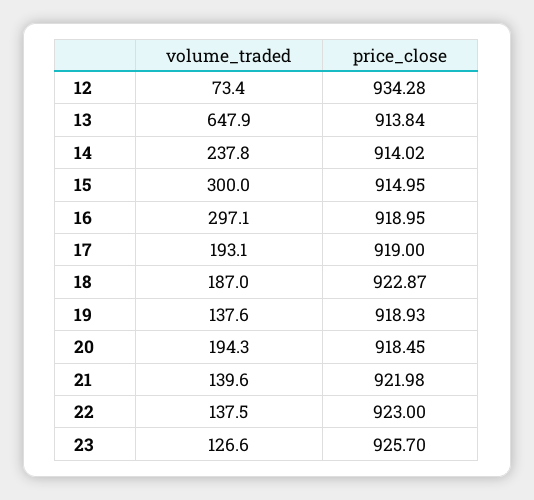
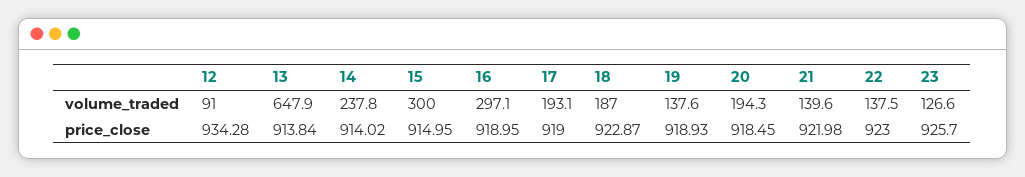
  {
    "volume_traded": {
-     "12": 73.4,
+     "12": 91,
      "13": 647.9,
      "14": 237.8,
      "15": 300,
      "16": 297.1,
      "17": 193.1,
      "18": 187,
      "19": 137.6,
      "20": 194.3,
      "21": 139.6,
      "22": 137.5,
      "23": 126.6
    },
    "price_close": {
      "12": 934.28,
      "13": 913.84,
      "14": 914.02,
      "15": 914.95,
      "16": 918.95,
      "17": 919,
      "18": 922.87,
      "19": 918.93,
      "20": 918.45,
      "21": 921.98,
      "22": 923,
      "23": 925.7
    }
  }

